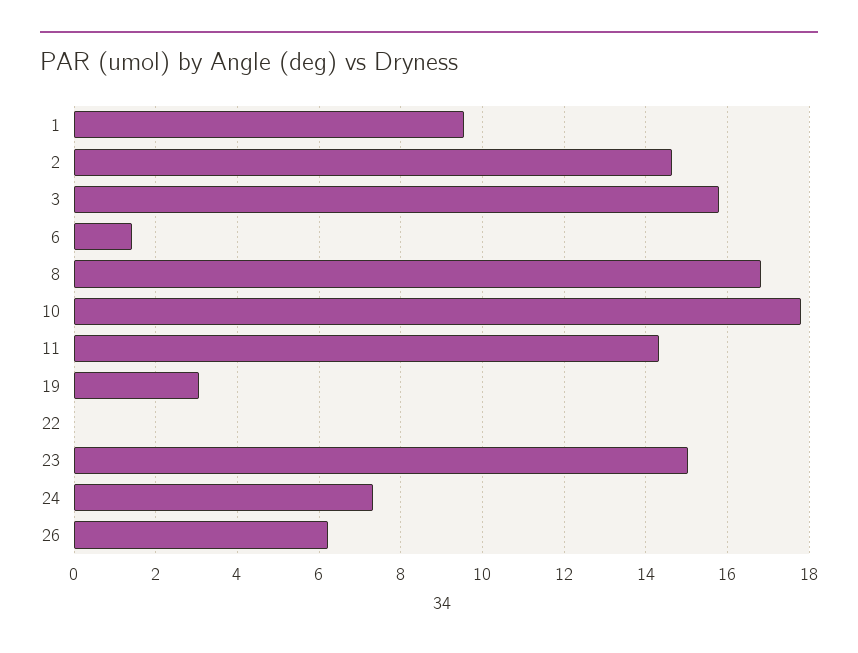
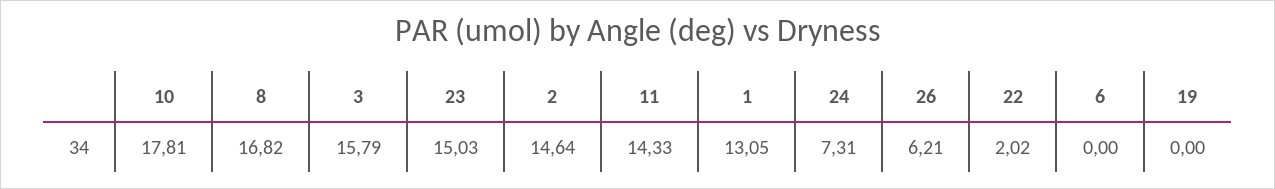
  {
-   "1": 9.6,
+   "1": 13.05,
    "2": 14.64,
    "3": 15.79,
-   "6": 1.4,
+   "6": 0,
    "8": 16.82,
    "10": 17.81,
    "11": 14.33,
-   "19": 3,
+   "19": 0,
-   "22": 0,
+   "22": 2.02,
    "23": 15.03,
    "24": 7.31,
    "26": 6.21
  }

